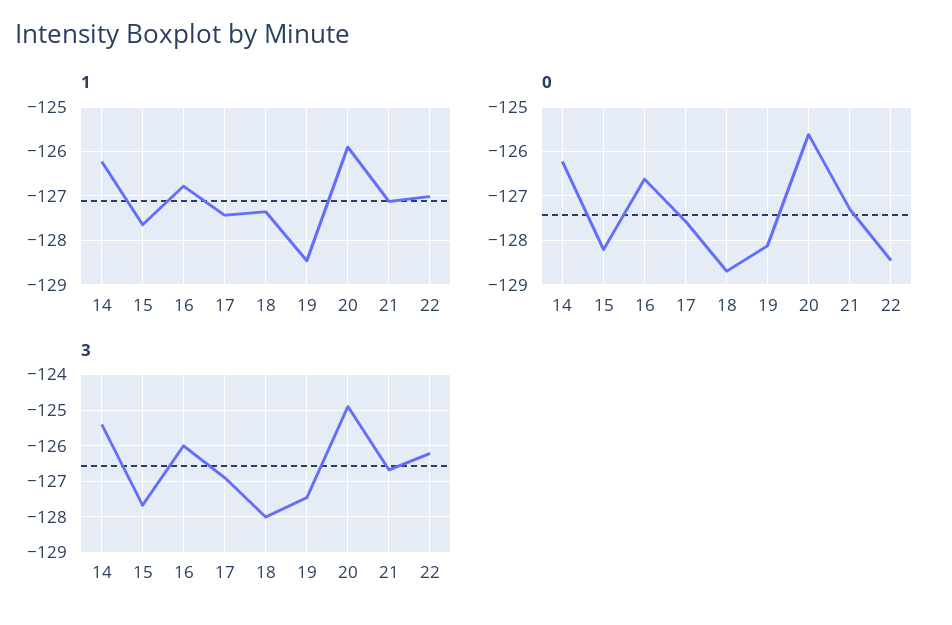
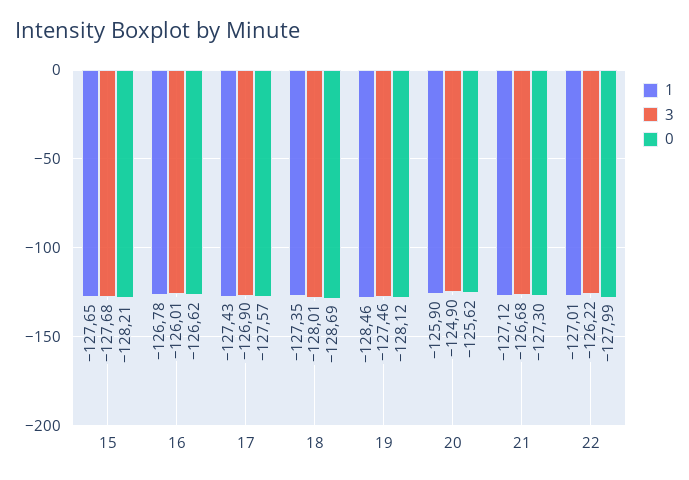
  {
    "1": {
-     "14": -126.2,
      "15": -127.65,
      "16": -126.78,
      "17": -127.43,
      "18": -127.35,
      "19": -128.46,
      "20": -125.9,
      "21": -127.12,
      "22": -127.01
    },
    "0": {
-     "14": -126.2,
      "15": -128.21,
      "16": -126.62,
      "17": -127.57,
      "18": -128.69,
      "19": -128.12,
      "20": -125.62,
      "21": -127.3,
-     "22": -128.4
+     "22": -127.99
    },
    "3": {
-     "14": -125.4,
      "15": -127.68,
      "16": -126.01,
      "17": -126.9,
      "18": -128.01,
      "19": -127.46,
      "20": -124.9,
      "21": -126.68,
      "22": -126.22
    }
  }

